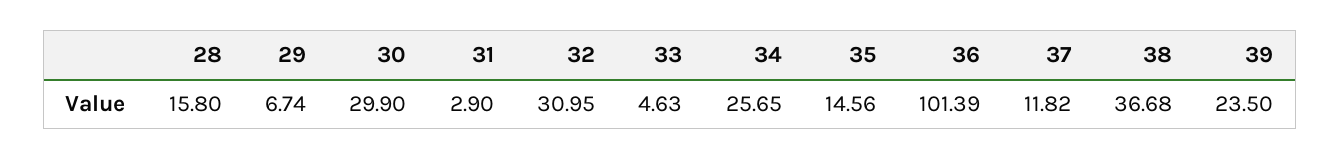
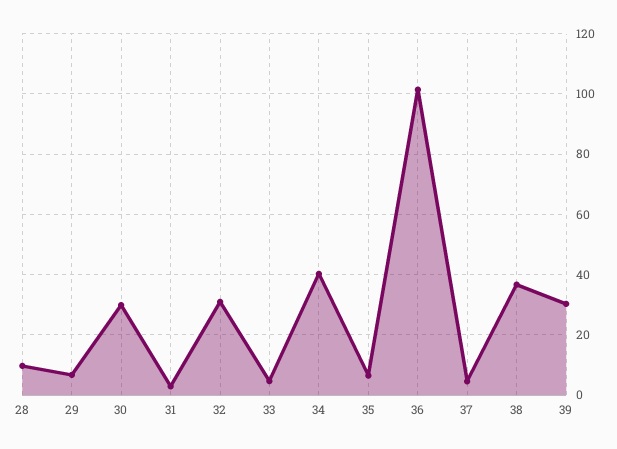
  {
-   "28": 15.8,
+   "28": 10,
    "29": 6.74,
    "30": 29.9,
    "31": 2.9,
    "32": 30.95,
    "33": 4.63,
-   "34": 25.65,
+   "34": 40,
-   "35": 14.56,
+   "35": 6,
    "36": 101.39,
-   "37": 11.82,
+   "37": 4,
    "38": 36.68,
-   "39": 23.5
+   "39": 30
  }

